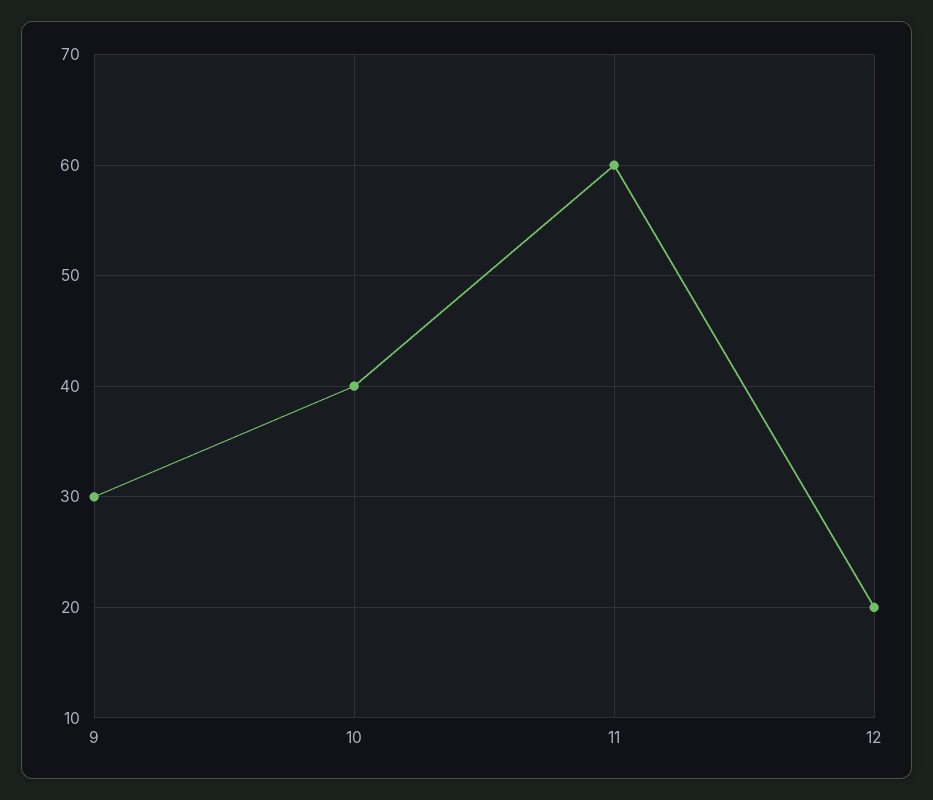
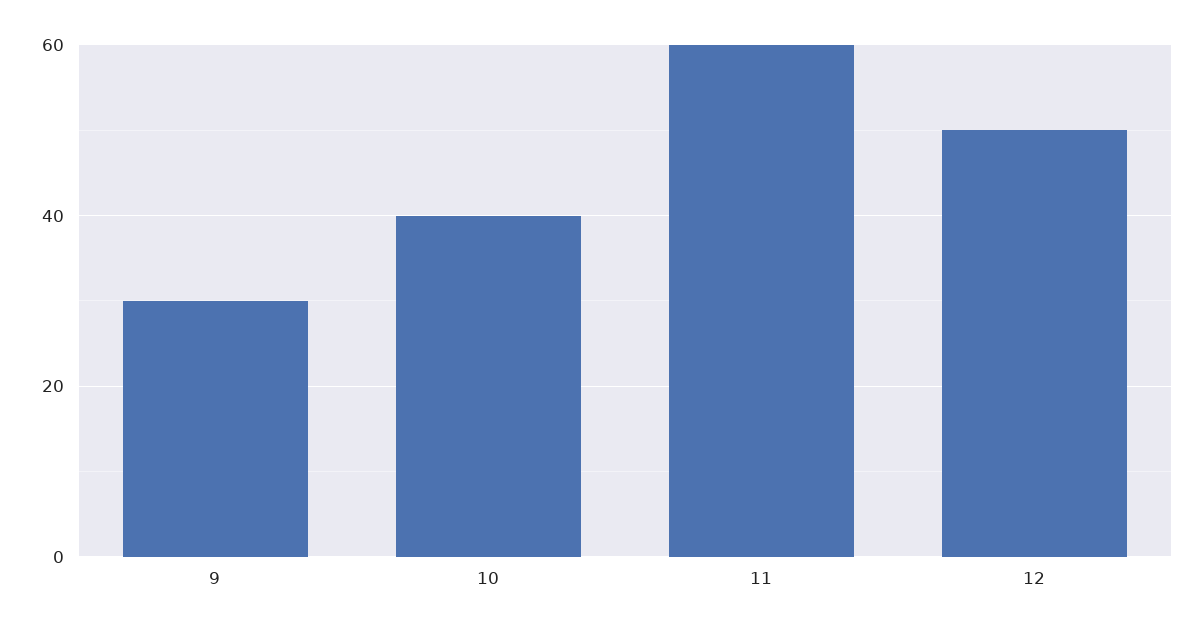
  {
    "9": 30,
    "10": 40,
    "11": 60,
-   "12": 20
+   "12": 50
  }

